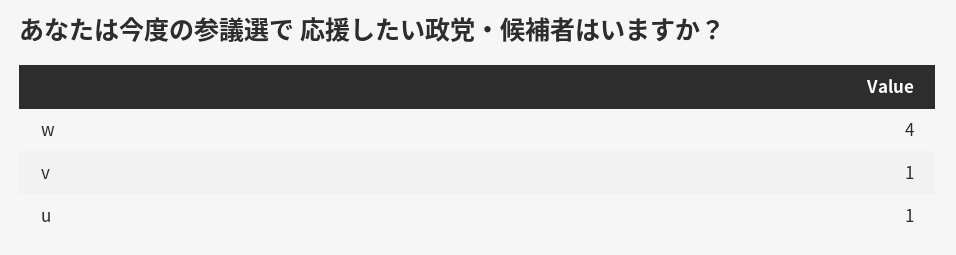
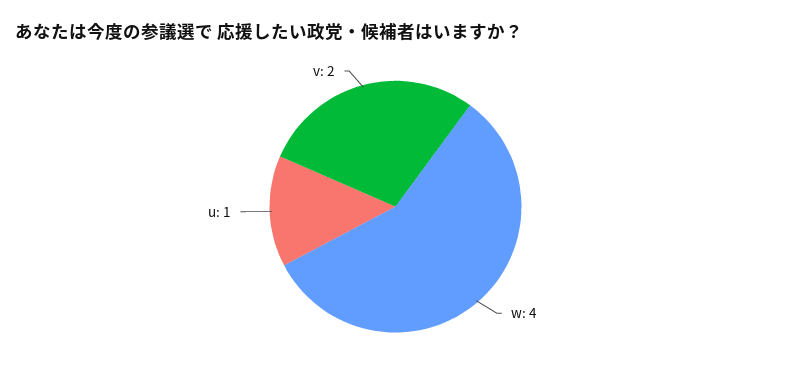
  {
    "w": 4,
-   "v": 1,
+   "v": 2,
    "u": 1
  }

